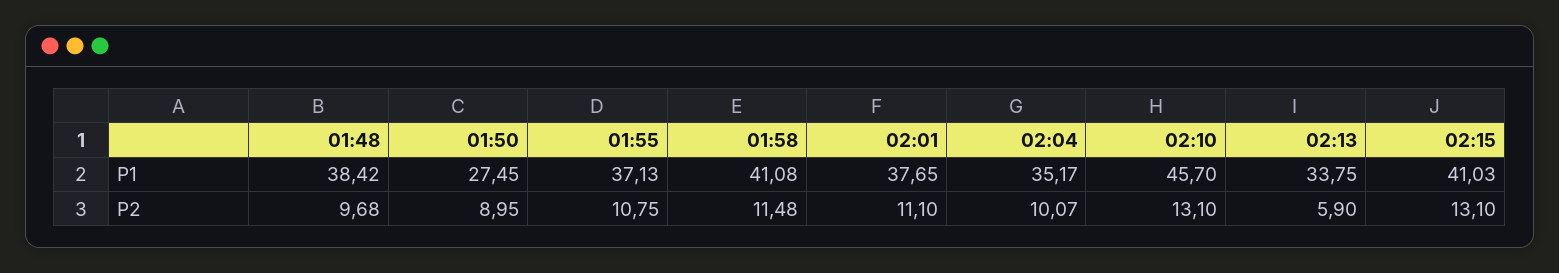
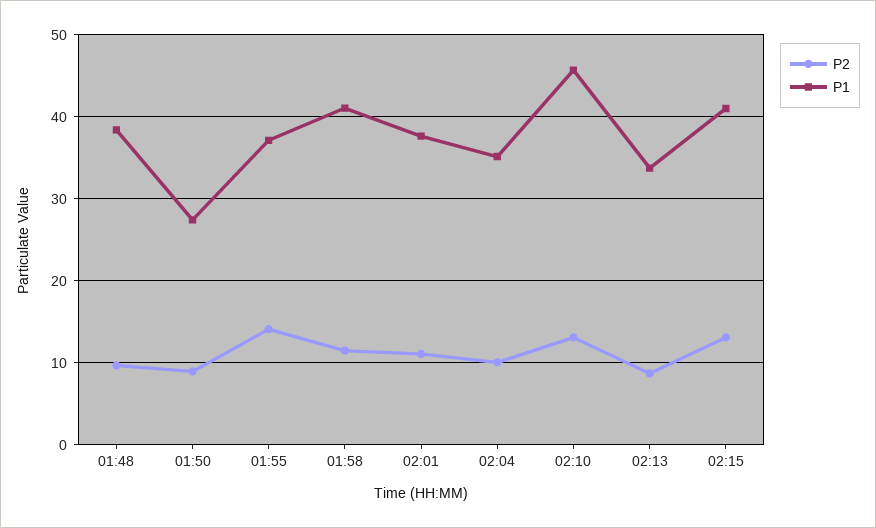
  {
    "P1": {
      "01:48": 38.42,
      "01:50": 27.45,
      "01:55": 37.13,
      "01:58": 41.08,
      "02:01": 37.65,
      "02:04": 35.17,
      "02:10": 45.7,
      "02:13": 33.75,
      "02:15": 41.03
    },
    "P2": {
      "01:48": 9.68,
      "01:50": 8.95,
-     "01:55": 10.75,
+     "01:55": 14,
      "01:58": 11.48,
      "02:01": 11.1,
      "02:04": 10.07,
      "02:10": 13.1,
-     "02:13": 5.9,
+     "02:13": 9,
      "02:15": 13.1
    }
  }

